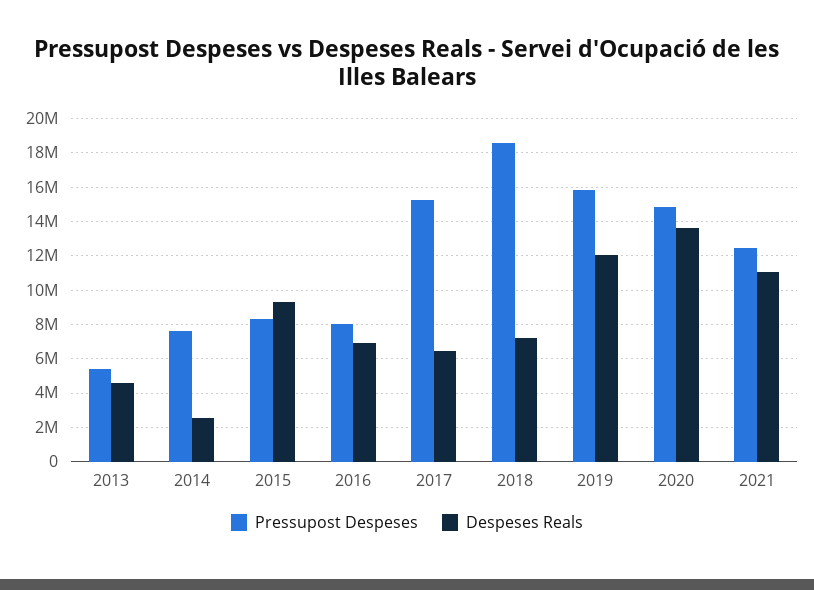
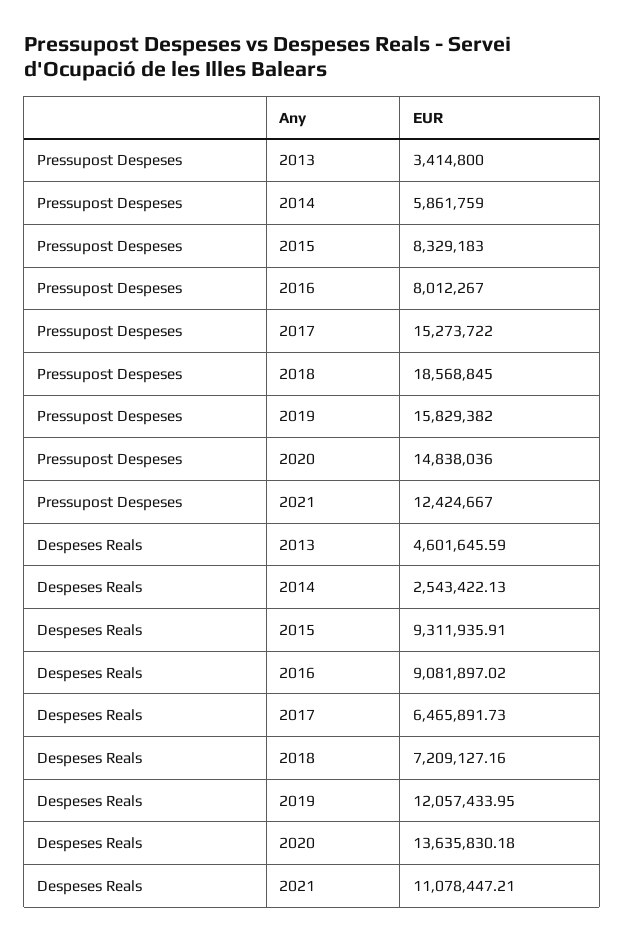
  {
    "Pressupost Despeses": {
-     "2013": 5500000,
+     "2013": 3414800,
-     "2014": 7500000,
+     "2014": 5861759,
      "2015": 8329183,
      "2016": 8012267,
      "2017": 15273722,
      "2018": 18568845,
      "2019": 15829382,
      "2020": 14838036,
      "2021": 12424667
    },
    "Despeses Reals": {
      "2013": 4601645.59,
      "2014": 2543422.13,
      "2015": 9311935.91,
-     "2016": 7000000,
+     "2016": 9081897.02,
      "2017": 6465891.73,
      "2018": 7209127.16,
      "2019": 12057433.95,
      "2020": 13635830.18,
      "2021": 11078447.21
    }
  }

